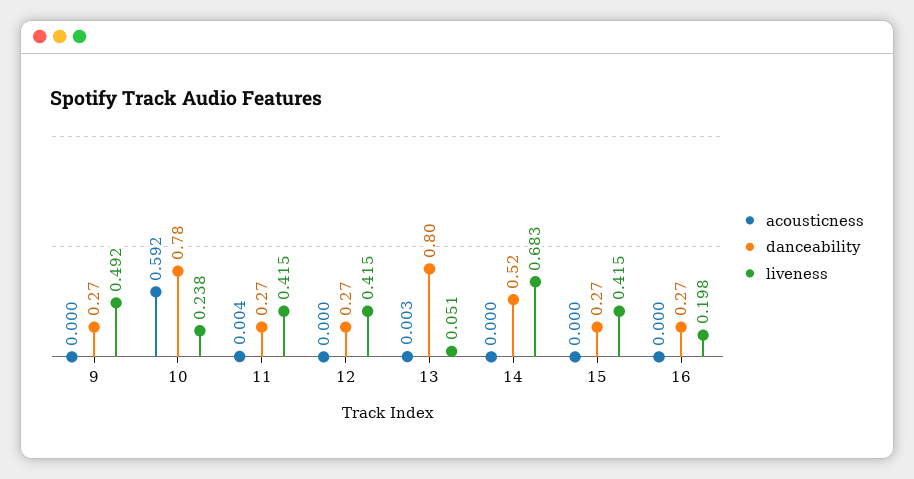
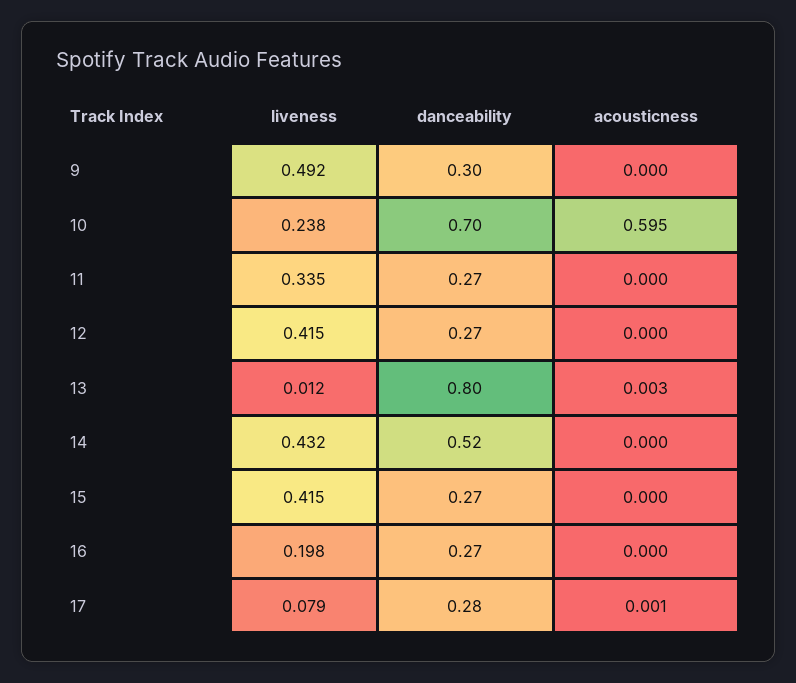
  {
    "acousticness": {
      "9": 0,
-     "10": 0.592,
+     "10": 0.595,
-     "11": 0.004,
+     "11": 0,
      "12": 0,
      "13": 0.003,
      "14": 0,
      "15": 0,
-     "16": 0
+     "16": 0,
+     "17": 0.001
    },
    "danceability": {
-     "9": 0.27,
+     "9": 0.3,
-     "10": 0.78,
+     "10": 0.7,
      "11": 0.27,
      "12": 0.27,
      "13": 0.8,
      "14": 0.52,
      "15": 0.27,
-     "16": 0.27
+     "16": 0.27,
+     "17": 0.28
    },
    "liveness": {
      "9": 0.492,
      "10": 0.238,
-     "11": 0.415,
+     "11": 0.335,
      "12": 0.415,
-     "13": 0.051,
+     "13": 0.012,
-     "14": 0.683,
+     "14": 0.432,
      "15": 0.415,
-     "16": 0.198
+     "16": 0.198,
+     "17": 0.079
    }
  }

